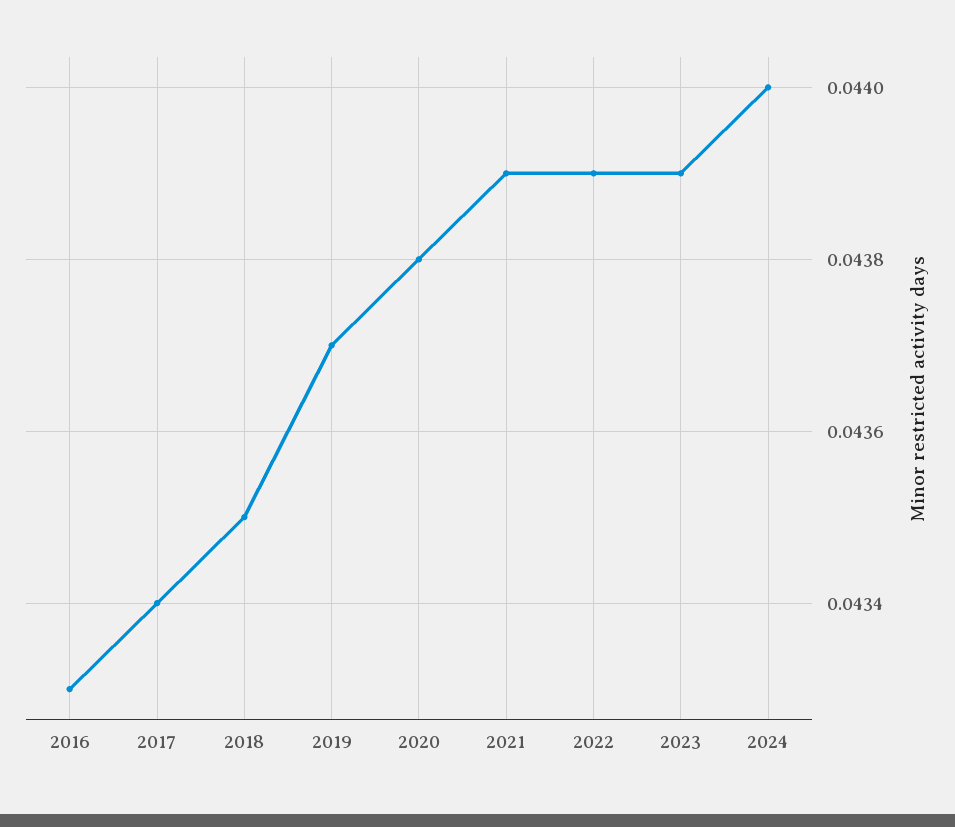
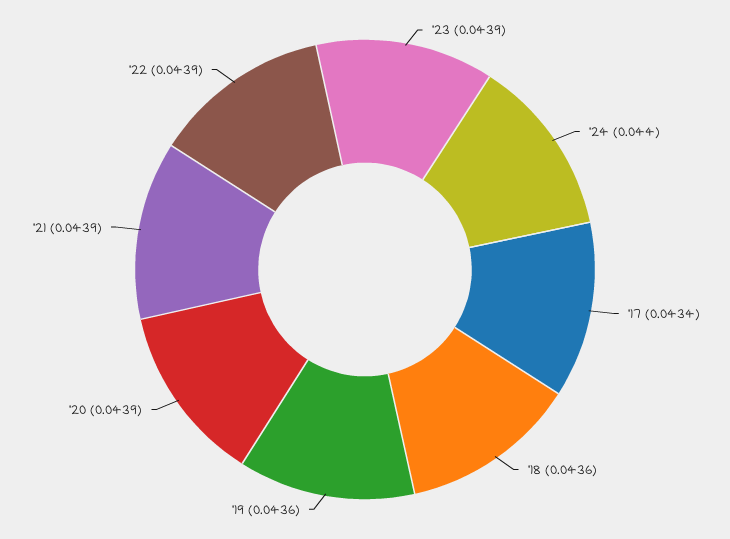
  {
-   "2016": 0.0433,
    "2017": 0.0434,
-   "2018": 0.0435,
+   "2018": 0.0436,
-   "2019": 0.0437,
+   "2019": 0.0436,
-   "2020": 0.0438,
+   "2020": 0.0439,
    "2021": 0.0439,
    "2022": 0.0439,
    "2023": 0.0439,
    "2024": 0.044
  }

